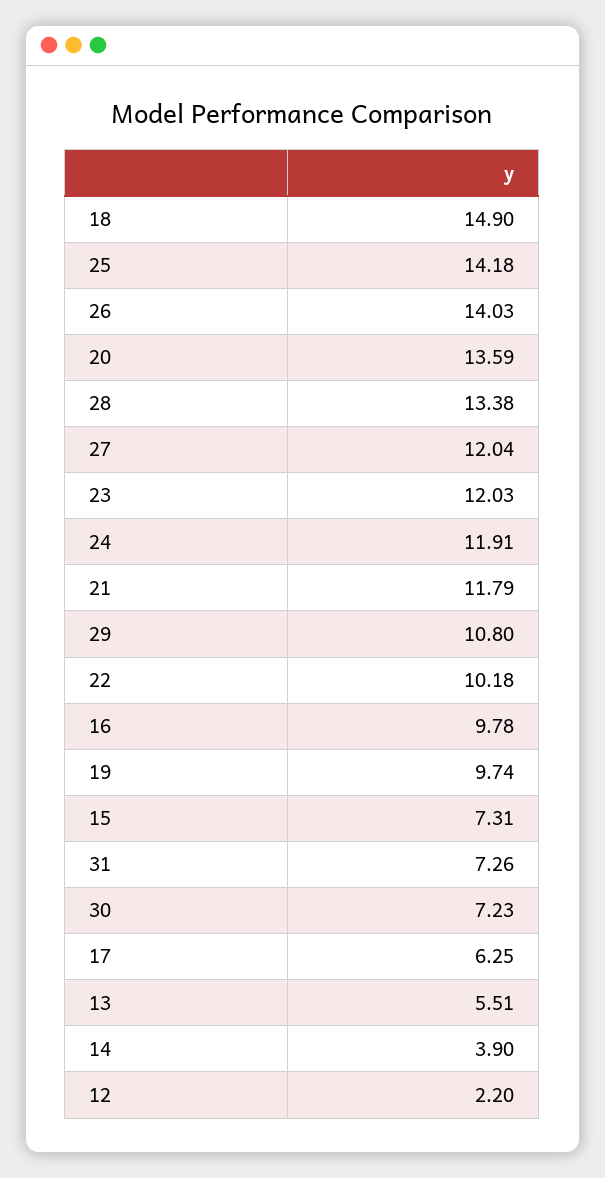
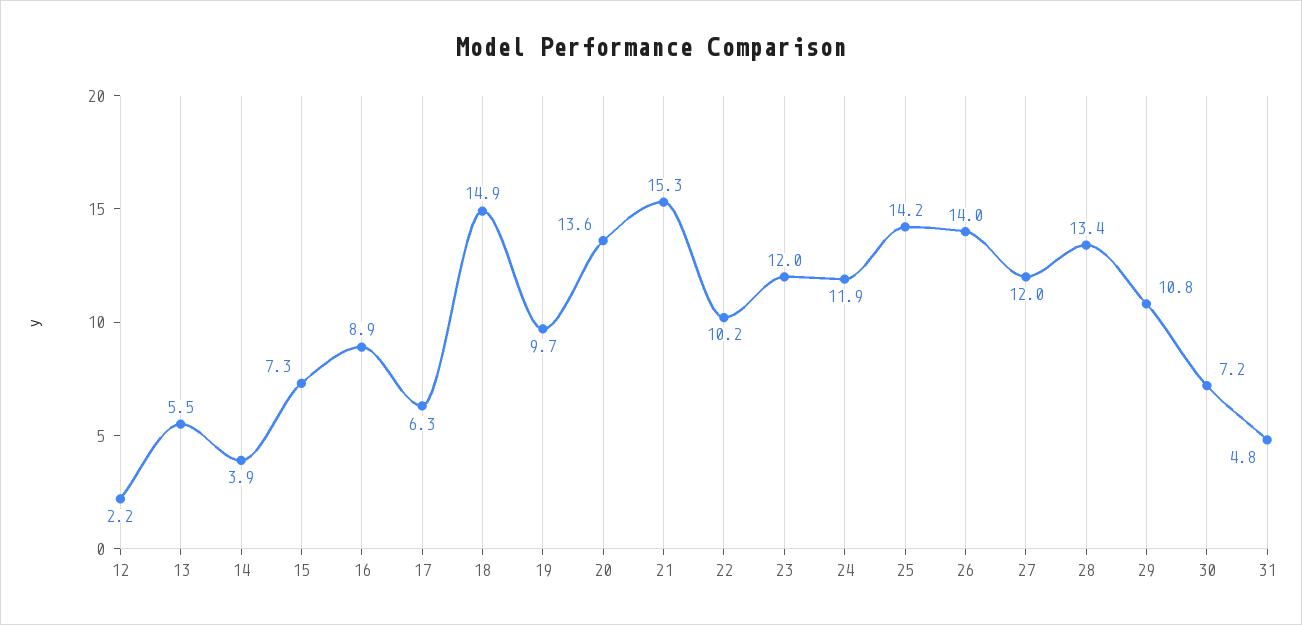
  {
    "18": 14.9,
    "25": 14.18,
    "26": 14.03,
    "20": 13.59,
    "28": 13.38,
    "27": 12.04,
    "23": 12.03,
    "24": 11.91,
-   "21": 11.79,
+   "21": 15.3,
    "29": 10.8,
    "22": 10.18,
-   "16": 9.78,
+   "16": 8.9,
    "19": 9.74,
    "15": 7.31,
-   "31": 7.26,
+   "31": 4.8,
    "30": 7.23,
    "17": 6.25,
    "13": 5.51,
    "14": 3.9,
    "12": 2.2
  }

